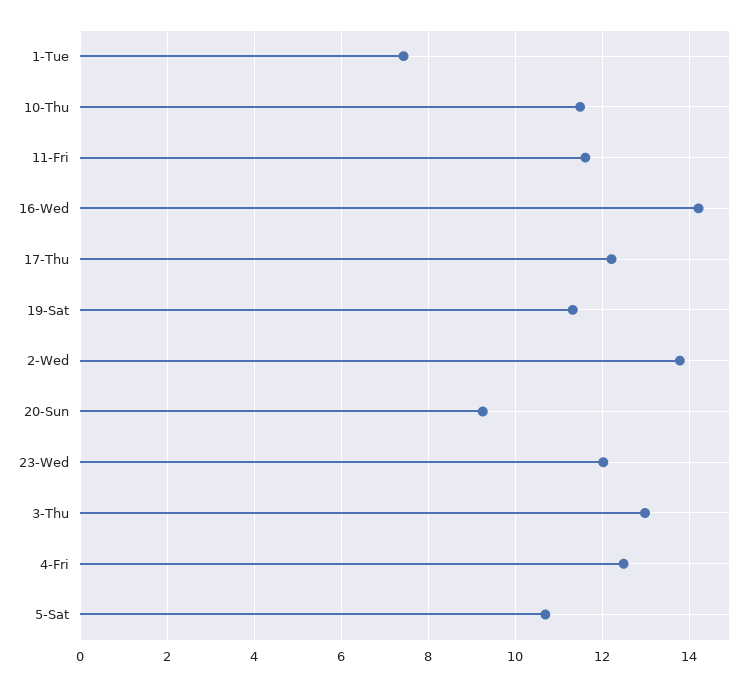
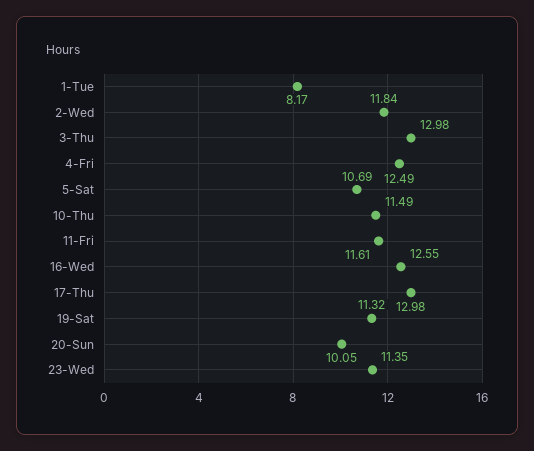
  {
-   "1-Tue": 7.4,
+   "1-Tue": 8.17,
    "10-Thu": 11.49,
    "11-Fri": 11.61,
-   "16-Wed": 14.2,
+   "16-Wed": 12.55,
-   "17-Thu": 12.2,
+   "17-Thu": 12.98,
    "19-Sat": 11.32,
-   "2-Wed": 13.8,
+   "2-Wed": 11.84,
-   "20-Sun": 9.2,
+   "20-Sun": 10.05,
-   "23-Wed": 12,
+   "23-Wed": 11.35,
    "3-Thu": 12.98,
    "4-Fri": 12.49,
    "5-Sat": 10.69
  }

